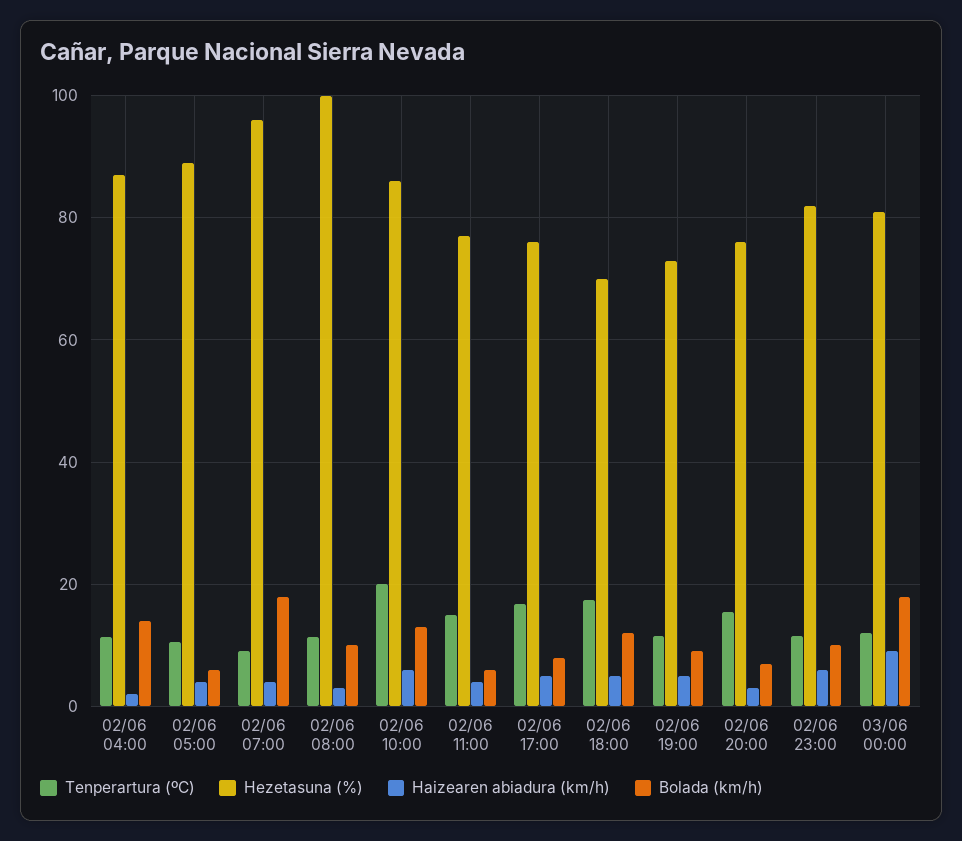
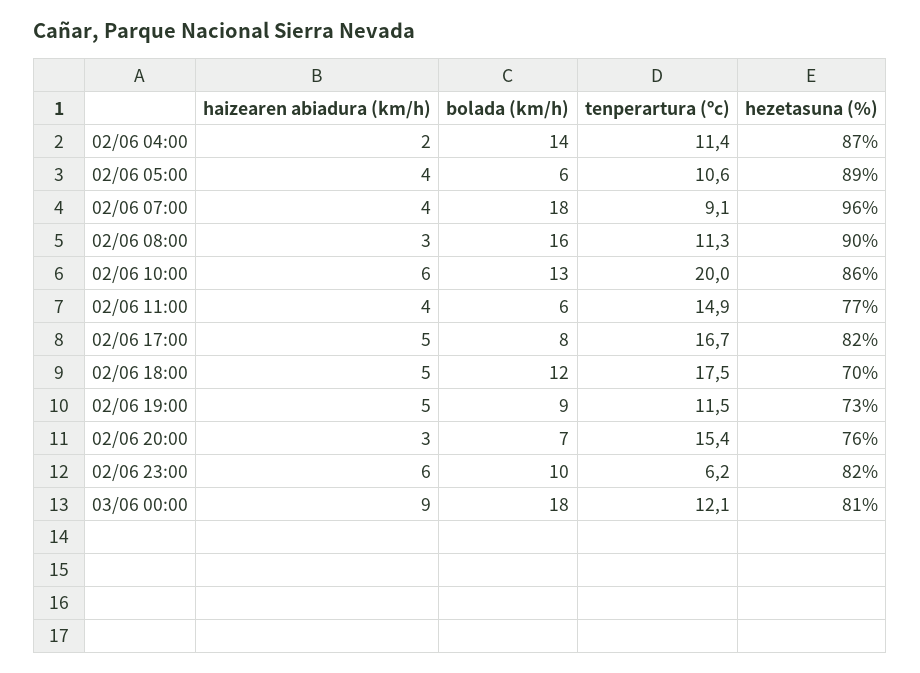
  {
    "Tenperartura (ºC)": {
      "02/06 04:00": 11.4,
      "02/06 05:00": 10.6,
      "02/06 07:00": 9.1,
      "02/06 08:00": 11.3,
      "02/06 10:00": 20,
      "02/06 11:00": 14.9,
      "02/06 17:00": 16.7,
      "02/06 18:00": 17.5,
      "02/06 19:00": 11.5,
      "02/06 20:00": 15.4,
-     "02/06 23:00": 12,
+     "02/06 23:00": 6.2,
      "03/06 00:00": 12.1
    },
    "Hezetasuna (%)": {
      "02/06 04:00": 87,
      "02/06 05:00": 89,
      "02/06 07:00": 96,
-     "02/06 08:00": 100,
+     "02/06 08:00": 90,
      "02/06 10:00": 86,
      "02/06 11:00": 77,
-     "02/06 17:00": 76,
+     "02/06 17:00": 82,
      "02/06 18:00": 70,
      "02/06 19:00": 73,
      "02/06 20:00": 76,
      "02/06 23:00": 82,
      "03/06 00:00": 81
    },
    "Haizearen abiadura (km/h)": {
      "02/06 04:00": 2,
      "02/06 05:00": 4,
      "02/06 07:00": 4,
      "02/06 08:00": 3,
      "02/06 10:00": 6,
      "02/06 11:00": 4,
      "02/06 17:00": 5,
      "02/06 18:00": 5,
      "02/06 19:00": 5,
      "02/06 20:00": 3,
      "02/06 23:00": 6,
      "03/06 00:00": 9
    },
    "Bolada (km/h)": {
      "02/06 04:00": 14,
      "02/06 05:00": 6,
      "02/06 07:00": 18,
-     "02/06 08:00": 10,
+     "02/06 08:00": 16,
      "02/06 10:00": 13,
      "02/06 11:00": 6,
      "02/06 17:00": 8,
      "02/06 18:00": 12,
      "02/06 19:00": 9,
      "02/06 20:00": 7,
      "02/06 23:00": 10,
      "03/06 00:00": 18
    }
  }

